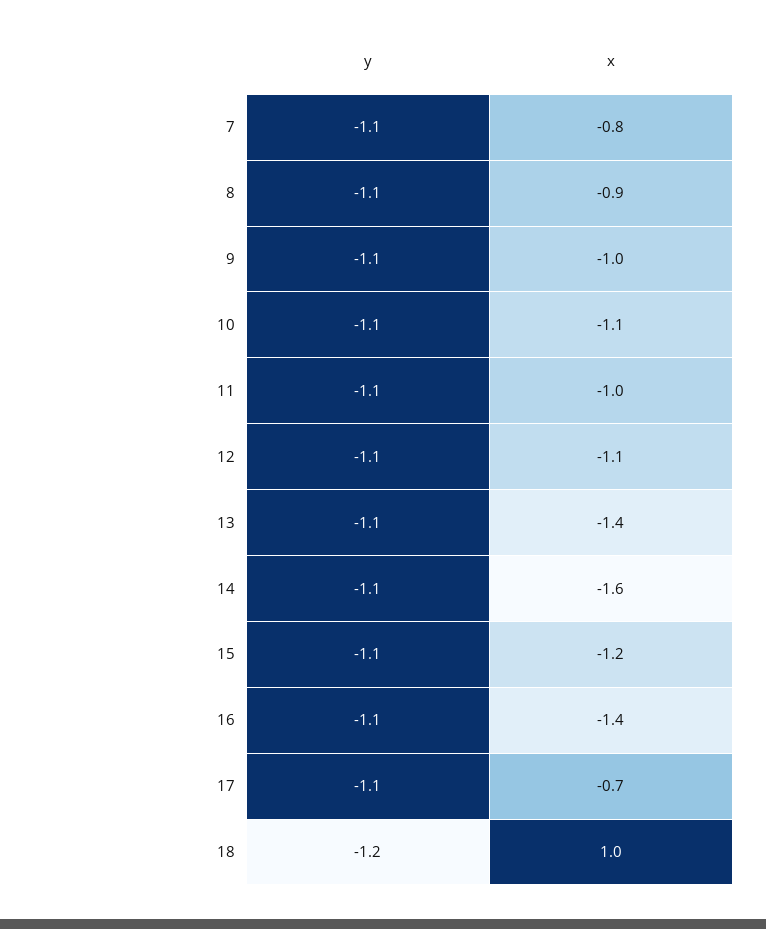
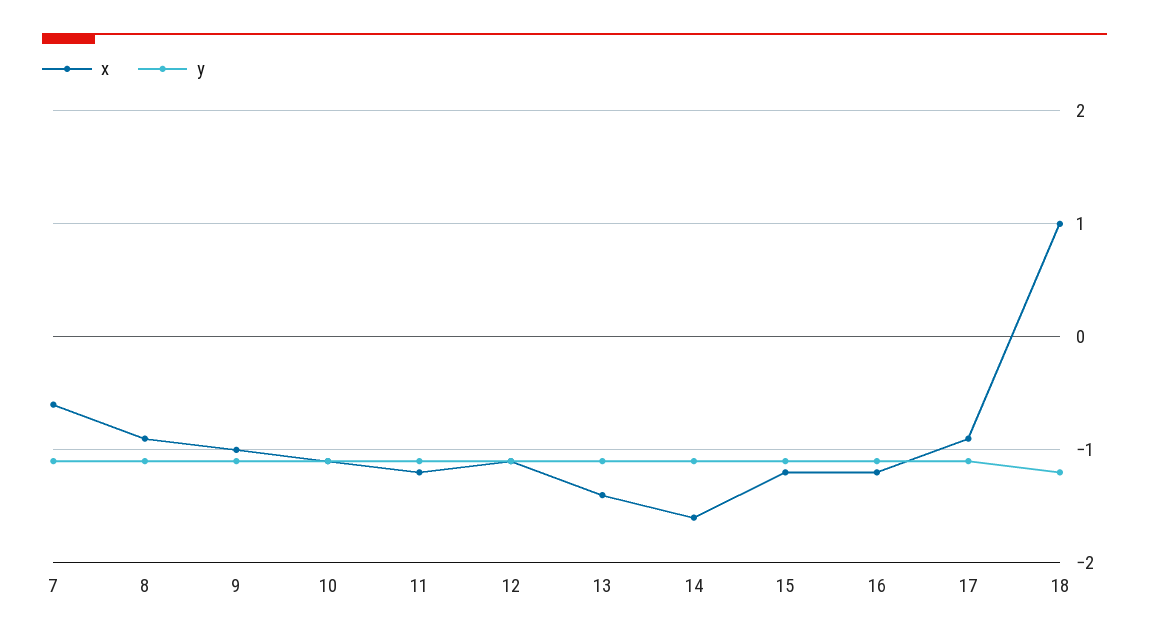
  {
    "y": {
      "7": -1.1,
      "8": -1.1,
      "9": -1.1,
      "10": -1.1,
      "11": -1.1,
      "12": -1.1,
      "13": -1.1,
      "14": -1.1,
      "15": -1.1,
      "16": -1.1,
      "17": -1.1,
      "18": -1.2
    },
    "x": {
-     "7": -0.8,
+     "7": -0.6,
      "8": -0.9,
      "9": -1,
      "10": -1.1,
-     "11": -1,
+     "11": -1.2,
      "12": -1.1,
      "13": -1.4,
      "14": -1.6,
      "15": -1.2,
-     "16": -1.4,
+     "16": -1.2,
-     "17": -0.7,
+     "17": -0.9,
      "18": 1
    }
  }

